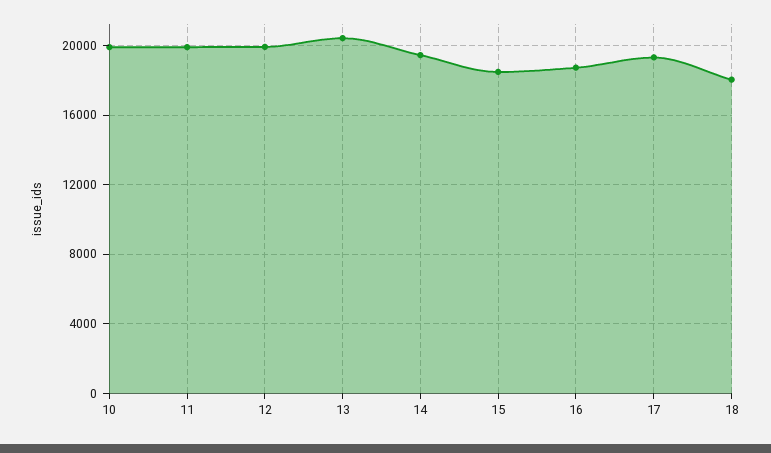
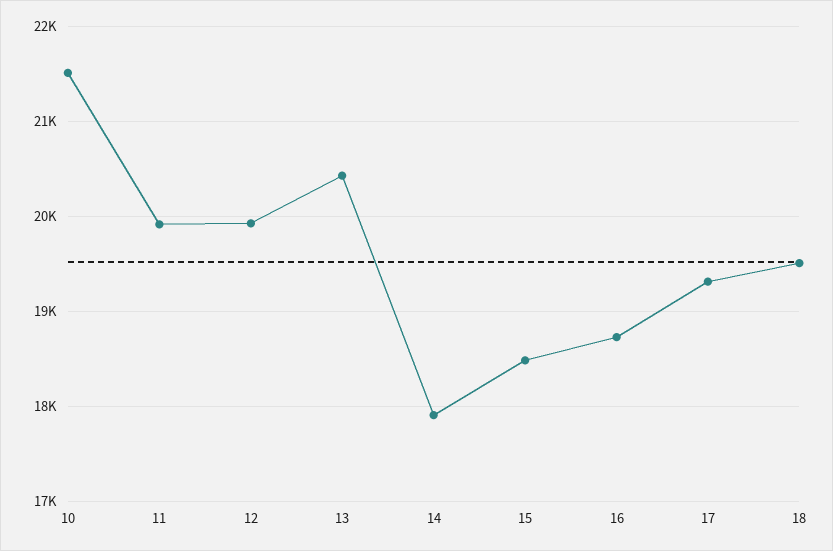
  {
-   "10": 20000,
+   "10": 21500,
    "11": 19900,
    "12": 19900,
    "13": 20400,
-   "14": 19500,
+   "14": 17900,
    "15": 18500,
    "16": 18700,
    "17": 19300,
-   "18": 18000
+   "18": 19500
  }

